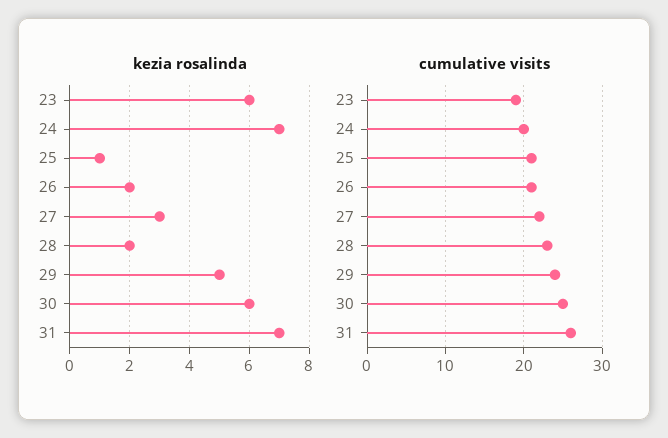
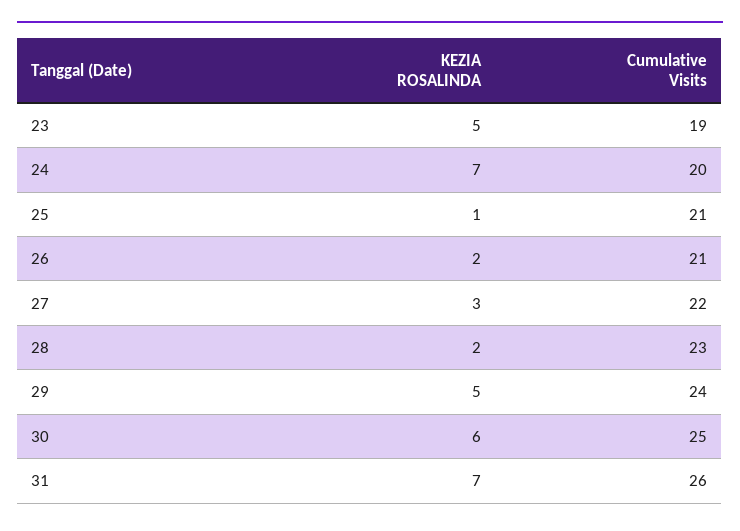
  {
    "kezia rosalinda": {
-     "23": 6,
+     "23": 5,
      "24": 7,
      "25": 1,
      "26": 2,
      "27": 3,
      "28": 2,
      "29": 5,
      "30": 6,
      "31": 7
    },
    "cumulative visits": {
      "23": 19,
      "24": 20,
      "25": 21,
      "26": 21,
      "27": 22,
      "28": 23,
      "29": 24,
      "30": 25,
      "31": 26
    }
  }

